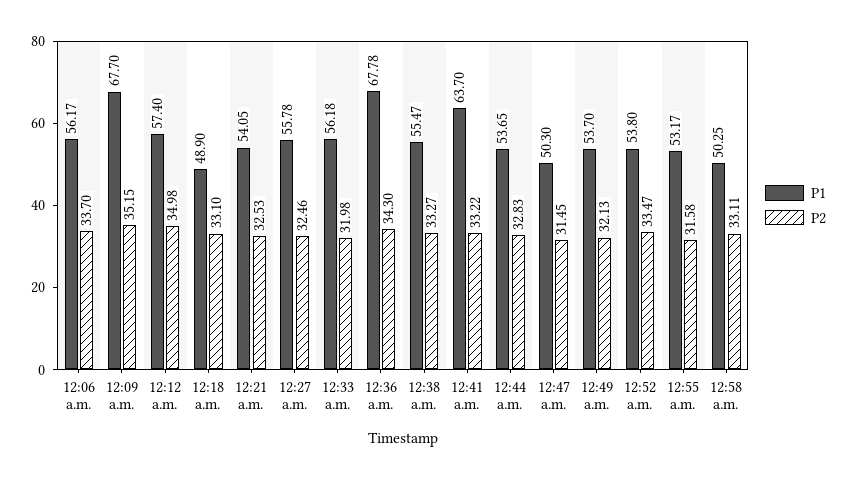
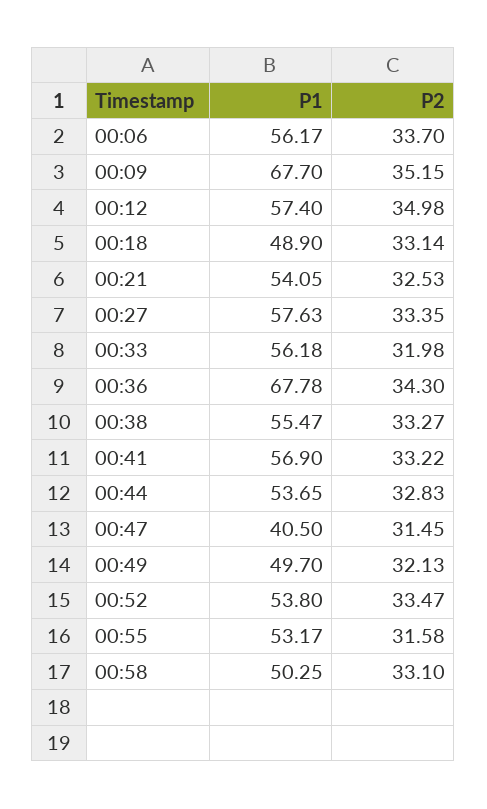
  {
    "P1": {
      "12:06 a.m.": 56.17,
      "12:09 a.m.": 67.7,
      "12:12 a.m.": 57.4,
      "12:18 a.m.": 48.9,
      "12:21 a.m.": 54.05,
-     "12:27 a.m.": 55.78,
+     "12:27 a.m.": 57.63,
      "12:33 a.m.": 56.18,
      "12:36 a.m.": 67.78,
      "12:38 a.m.": 55.47,
-     "12:41 a.m.": 63.7,
+     "12:41 a.m.": 56.9,
      "12:44 a.m.": 53.65,
-     "12:47 a.m.": 50.3,
+     "12:47 a.m.": 40.5,
-     "12:49 a.m.": 53.7,
+     "12:49 a.m.": 49.7,
      "12:52 a.m.": 53.8,
      "12:55 a.m.": 53.17,
      "12:58 a.m.": 50.25
    },
    "P2": {
      "12:06 a.m.": 33.7,
      "12:09 a.m.": 35.15,
      "12:12 a.m.": 34.98,
-     "12:18 a.m.": 33.1,
+     "12:18 a.m.": 33.14,
      "12:21 a.m.": 32.53,
-     "12:27 a.m.": 32.46,
+     "12:27 a.m.": 33.35,
      "12:33 a.m.": 31.98,
      "12:36 a.m.": 34.3,
      "12:38 a.m.": 33.27,
      "12:41 a.m.": 33.22,
      "12:44 a.m.": 32.83,
      "12:47 a.m.": 31.45,
      "12:49 a.m.": 32.13,
      "12:52 a.m.": 33.47,
      "12:55 a.m.": 31.58,
-     "12:58 a.m.": 33.11
+     "12:58 a.m.": 33.1
    }
  }

